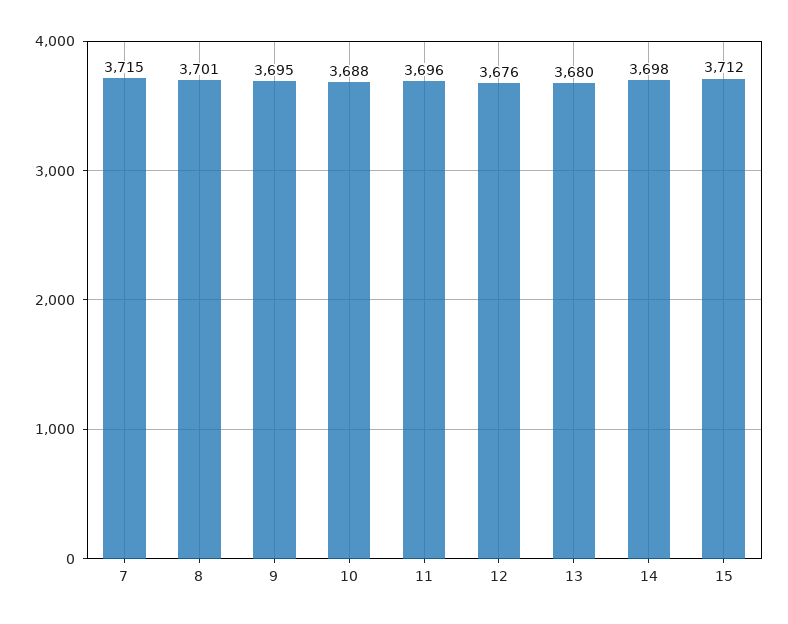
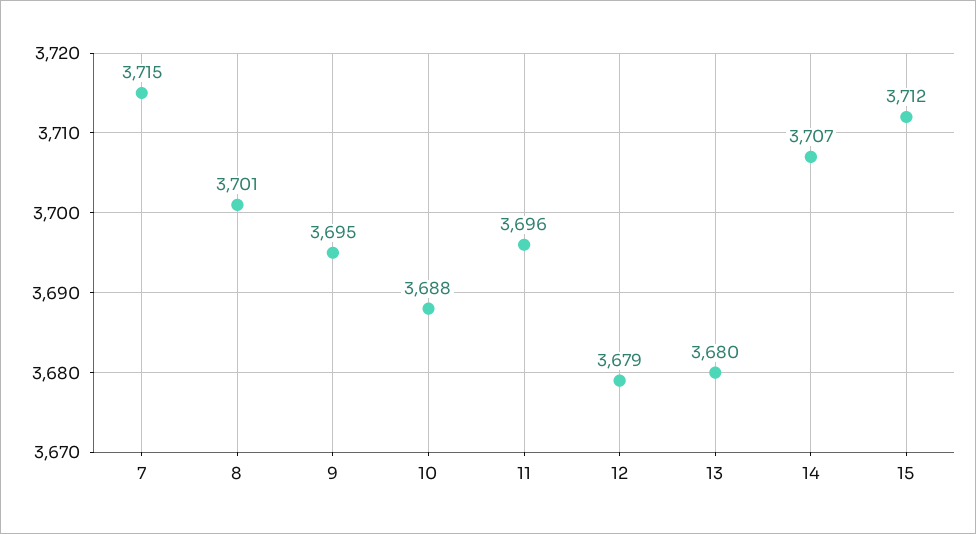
  {
    "7": 3715,
    "8": 3701,
    "9": 3695,
    "10": 3688,
    "11": 3696,
-   "12": 3676,
+   "12": 3679,
    "13": 3680,
-   "14": 3698,
+   "14": 3707,
    "15": 3712
  }

